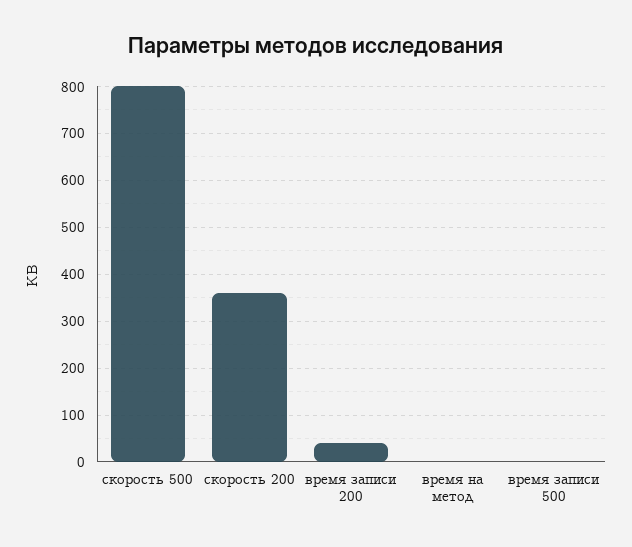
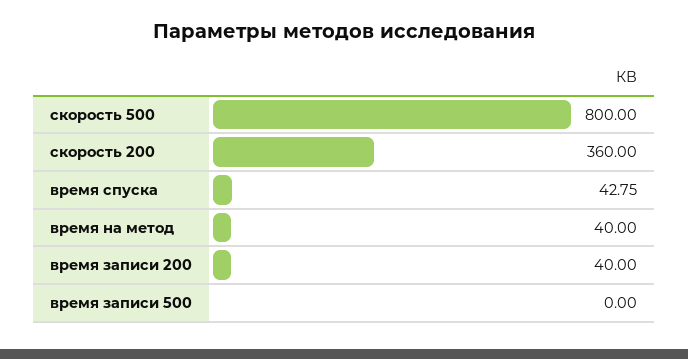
  {
    "скорость 500": 800,
    "скорость 200": 360,
    "время записи 200": 40,
-   "время на метод": 0,
+   "время на метод": 40,
-   "время записи 500": 0
+   "время записи 500": 0,
+   "время спуска": 42.75
  }

